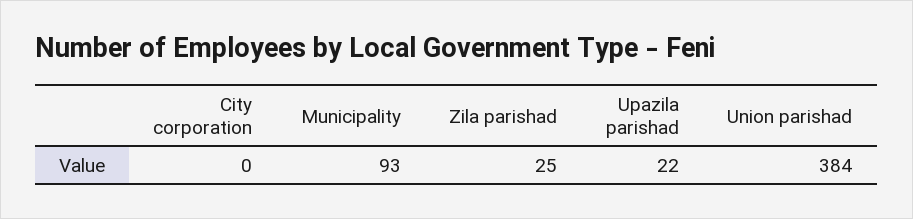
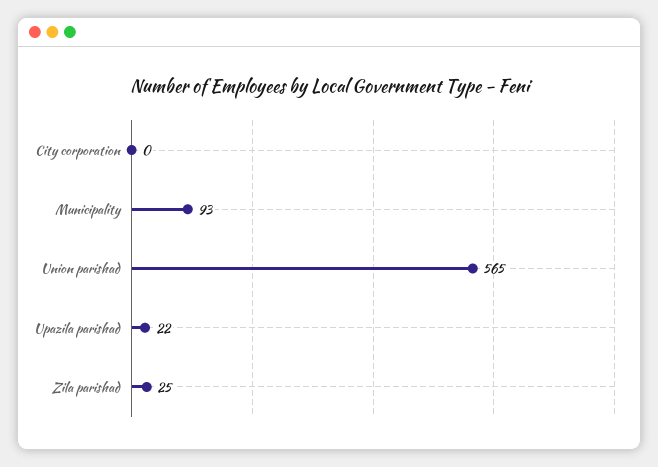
  {
    "City corporation": 0,
    "Municipality": 93,
    "Zila parishad": 25,
    "Upazila parishad": 22,
-   "Union parishad": 384
+   "Union parishad": 565
  }

